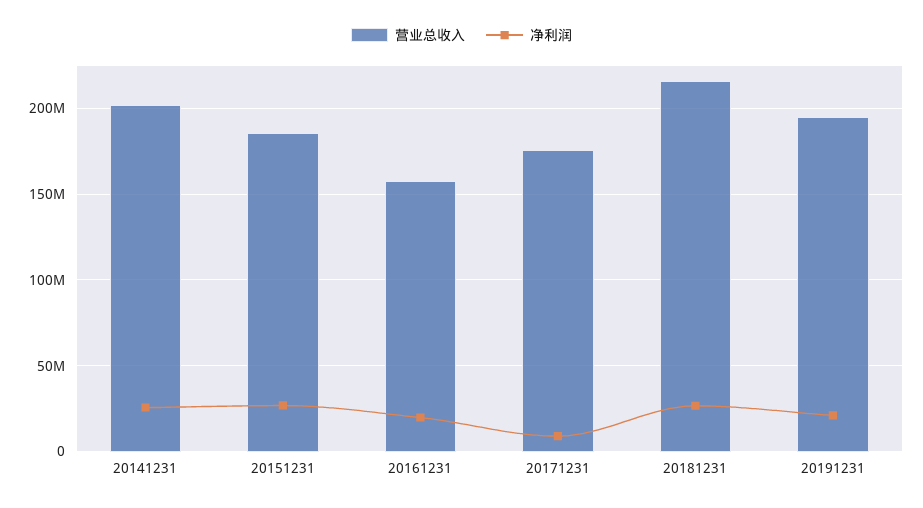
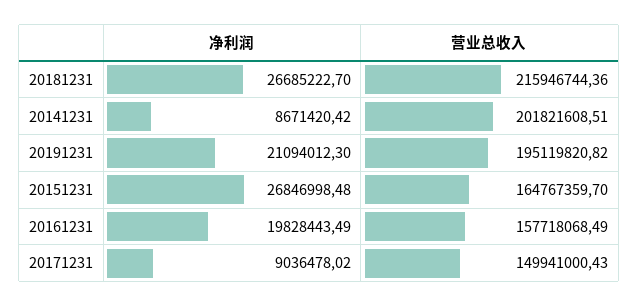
  {
    "营业总收入": {
      "20141231": 201821608.51,
-     "20151231": 185000000,
+     "20151231": 164767359.7,
      "20161231": 157718068.49,
-     "20171231": 175000000,
+     "20171231": 149941000.43,
      "20181231": 215946744.36,
      "20191231": 195119820.82
    },
    "净利润": {
-     "20141231": 25000000,
+     "20141231": 8671420.42,
      "20151231": 26846998.48,
      "20161231": 19828443.49,
      "20171231": 9036478.02,
      "20181231": 26685222.7,
      "20191231": 21094012.3
    }
  }

